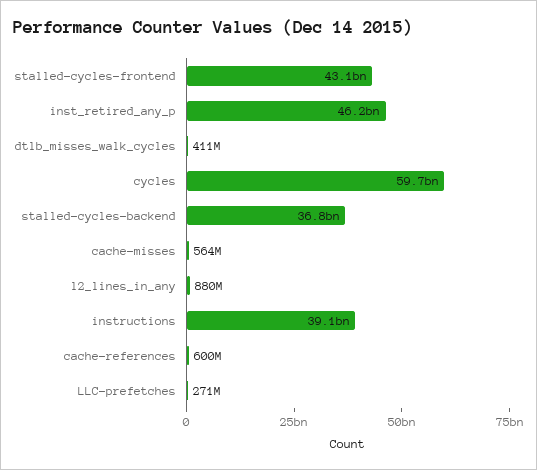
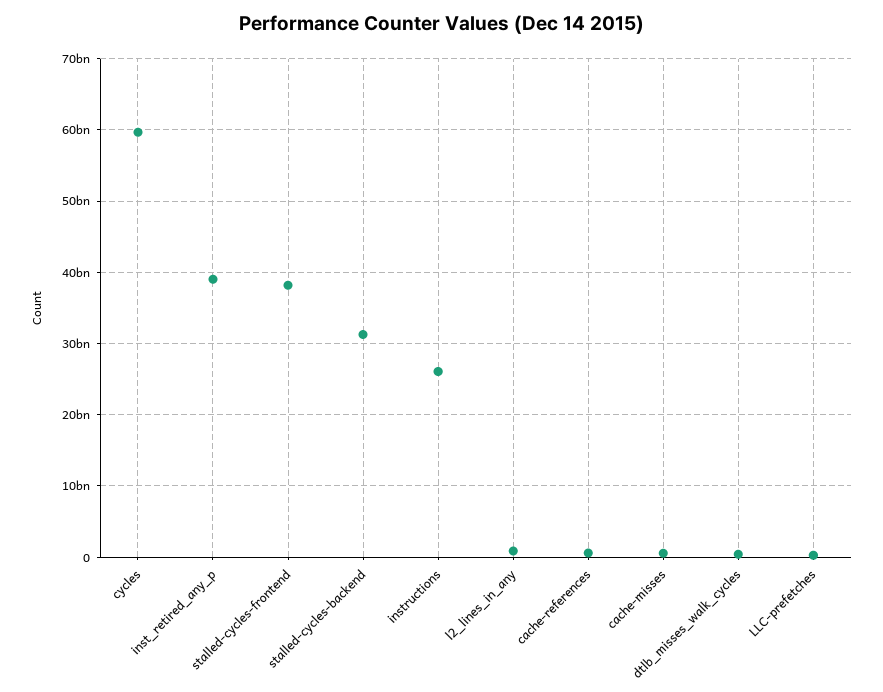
  {
-   "stalled-cycles-frontend": 43100000000,
+   "stalled-cycles-frontend": 38000000000,
-   "inst_retired_any_p": 46200000000,
+   "inst_retired_any_p": 39000000000,
    "dtlb_misses_walk_cycles": 411000000,
    "cycles": 59700000000,
-   "stalled-cycles-backend": 36800000000,
+   "stalled-cycles-backend": 31000000000,
    "cache-misses": 564000000,
    "l2_lines_in_any": 880000000,
-   "instructions": 39100000000,
+   "instructions": 26000000000,
    "cache-references": 600000000,
    "LLC-prefetches": 271000000
  }

